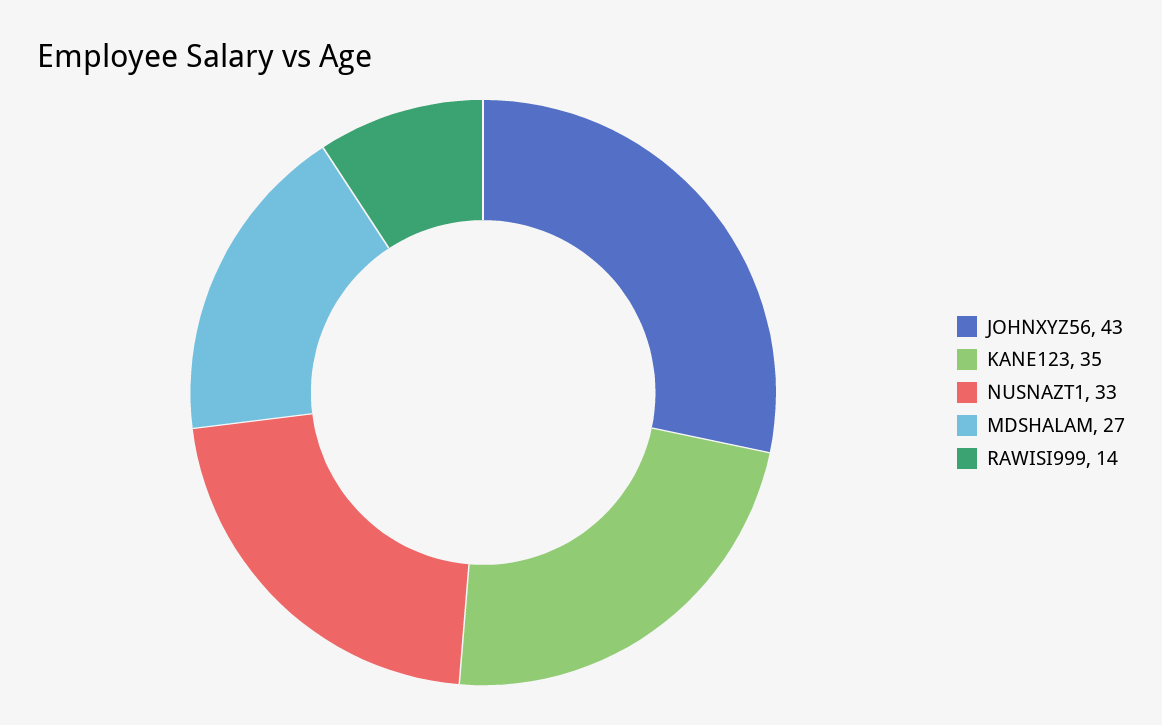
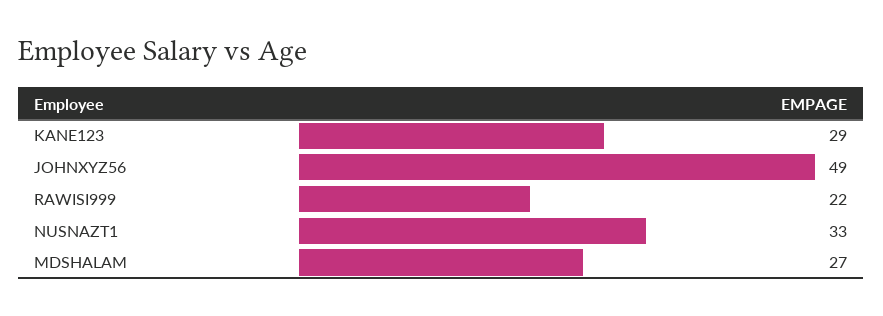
  {
-   "JOHNXYZ56": 43,
+   "JOHNXYZ56": 49,
-   "KANE123": 35,
+   "KANE123": 29,
    "NUSNAZT1": 33,
    "MDSHALAM": 27,
-   "RAWISI999": 14
+   "RAWISI999": 22
  }

